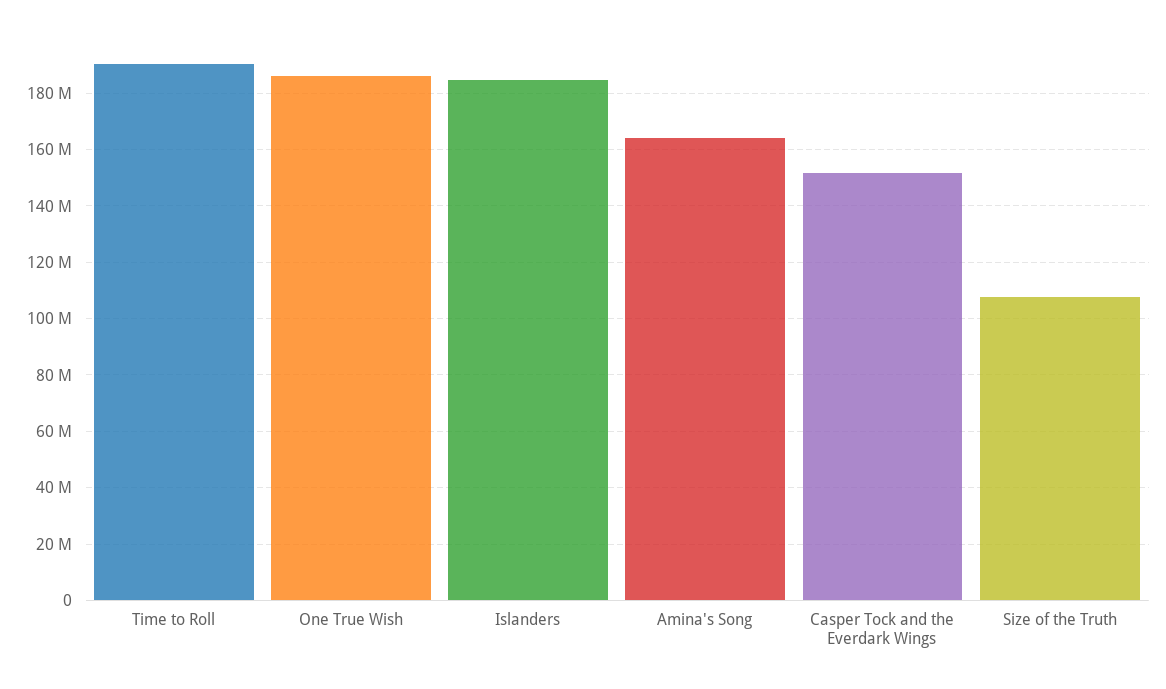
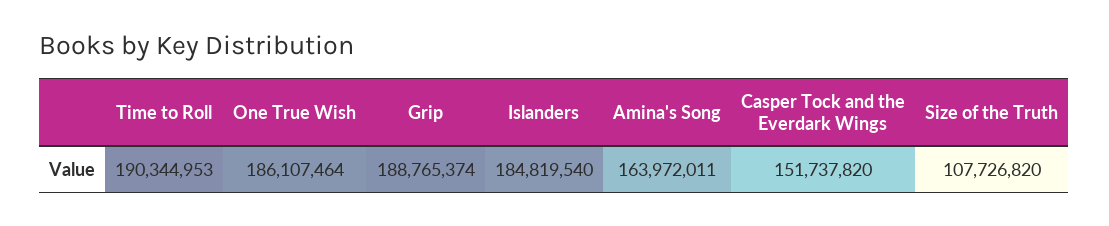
  {
    "Time to Roll": 190344953,
    "One True Wish": 186107464,
    "Islanders": 184819540,
    "Amina's Song": 163972011,
    "Casper Tock and the Everdark Wings": 151737820,
-   "Size of the Truth": 107726820
+   "Size of the Truth": 107726820,
+   "Grip": 188765374
  }

